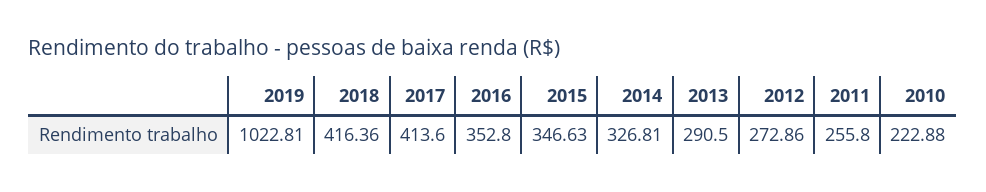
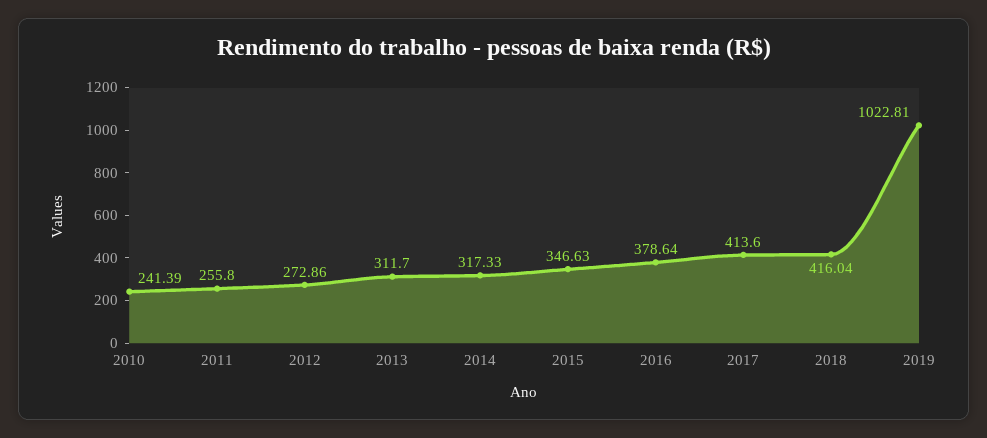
  {
    "2019": 1022.81,
-   "2018": 416.36,
+   "2018": 416.04,
    "2017": 413.6,
-   "2016": 352.8,
+   "2016": 378.64,
    "2015": 346.63,
-   "2014": 326.81,
+   "2014": 317.33,
-   "2013": 290.5,
+   "2013": 311.7,
    "2012": 272.86,
    "2011": 255.8,
-   "2010": 222.88
+   "2010": 241.39
  }

